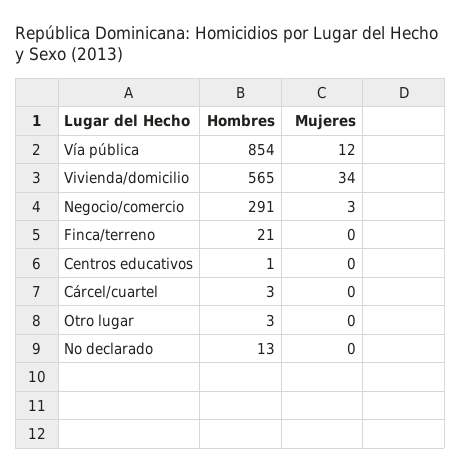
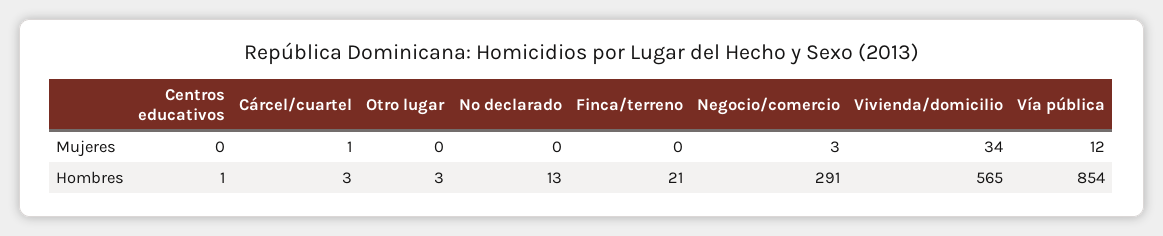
  {
    "Hombres": {
      "Vía pública": 854,
      "Vivienda/domicilio": 565,
      "Negocio/comercio": 291,
      "Finca/terreno": 21,
      "Centros educativos": 1,
      "Cárcel/cuartel": 3,
      "Otro lugar": 3,
      "No declarado": 13
    },
    "Mujeres": {
      "Vía pública": 12,
      "Vivienda/domicilio": 34,
      "Negocio/comercio": 3,
      "Finca/terreno": 0,
      "Centros educativos": 0,
-     "Cárcel/cuartel": 0,
+     "Cárcel/cuartel": 1,
      "Otro lugar": 0,
      "No declarado": 0
    }
  }

